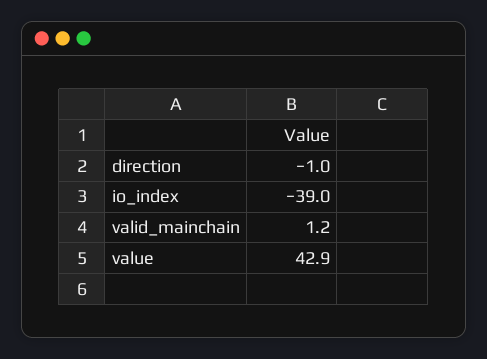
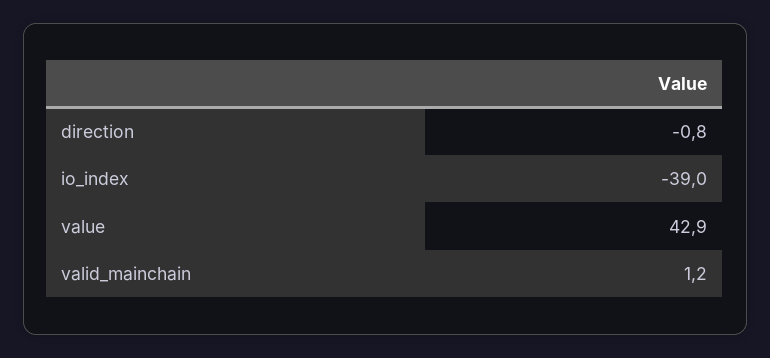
  {
-   "direction": -1,
+   "direction": -0.8,
    "io_index": -39,
    "valid_mainchain": 1.2,
    "value": 42.9
  }

